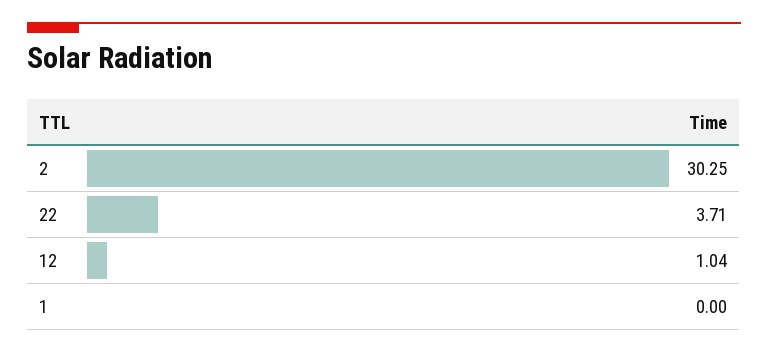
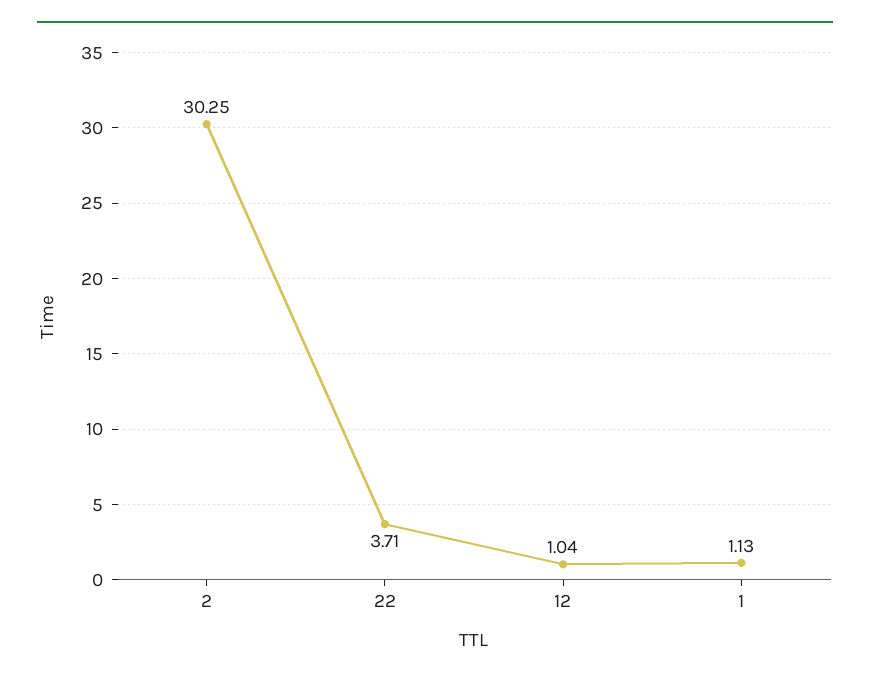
  {
    "2": 30.25,
    "22": 3.71,
    "12": 1.04,
-   "1": 0
+   "1": 1.13
  }

